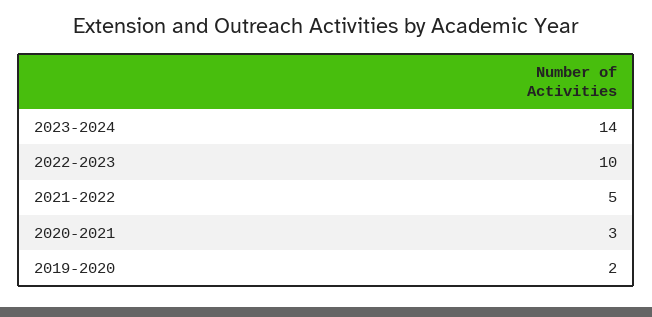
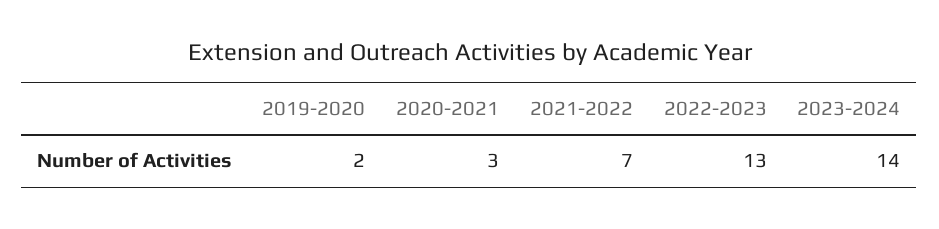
  {
    "2023-2024": 14,
-   "2022-2023": 10,
+   "2022-2023": 13,
-   "2021-2022": 5,
+   "2021-2022": 7,
    "2020-2021": 3,
    "2019-2020": 2
  }

